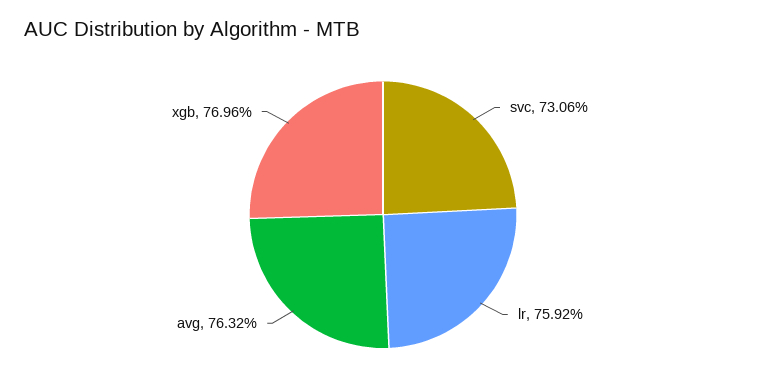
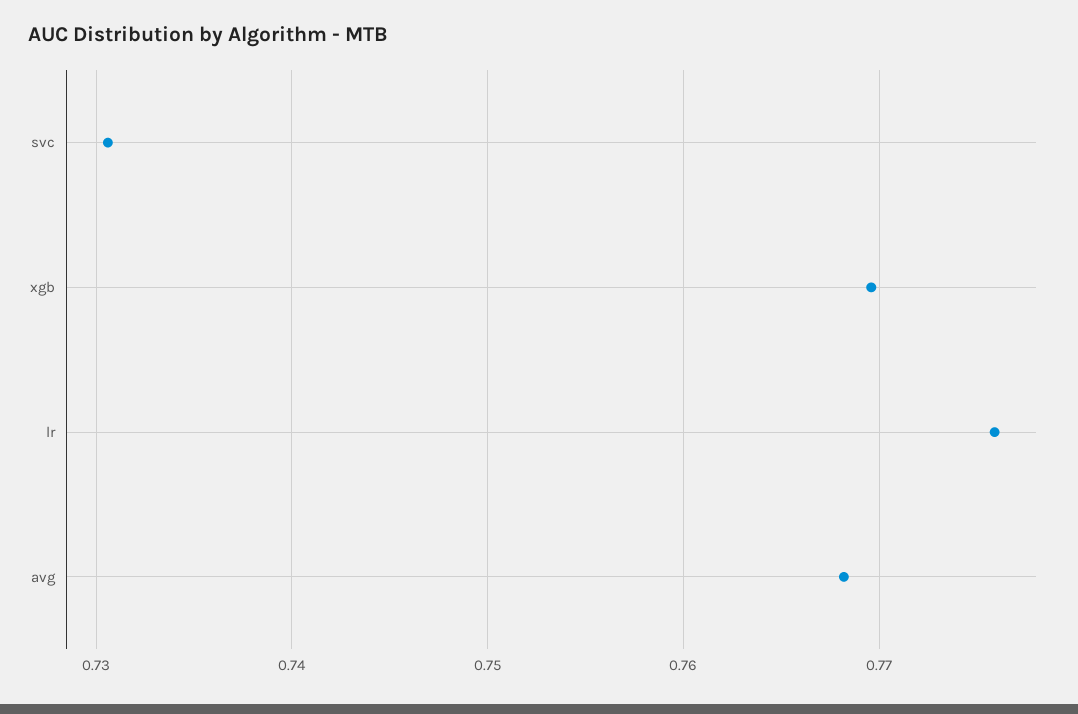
  {
    "svc": 0.7306,
-   "lr": 0.7592,
+   "lr": 0.776,
-   "avg": 0.7632,
+   "avg": 0.768,
    "xgb": 0.7696
  }

